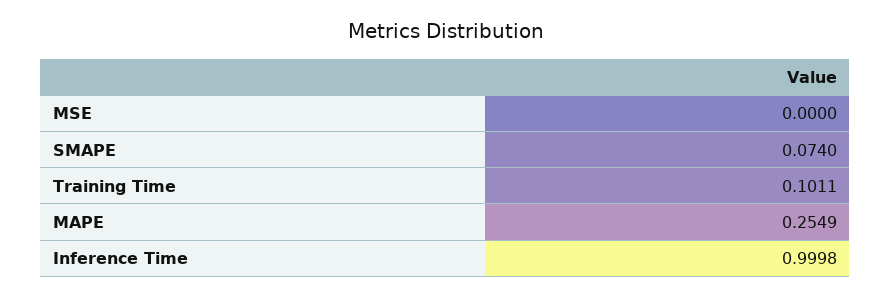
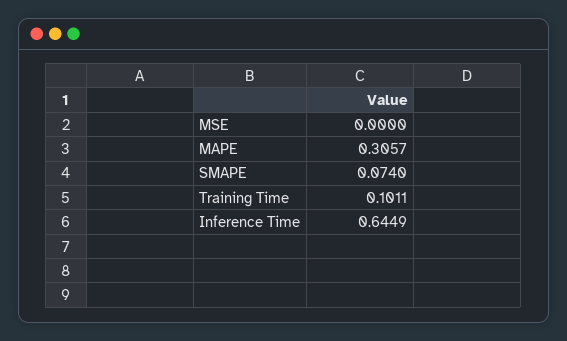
  {
    "MSE": 0,
    "SMAPE": 0.074,
    "Training Time": 0.1011,
-   "MAPE": 0.2549,
+   "MAPE": 0.3057,
-   "Inference Time": 0.9998
+   "Inference Time": 0.6449
  }

